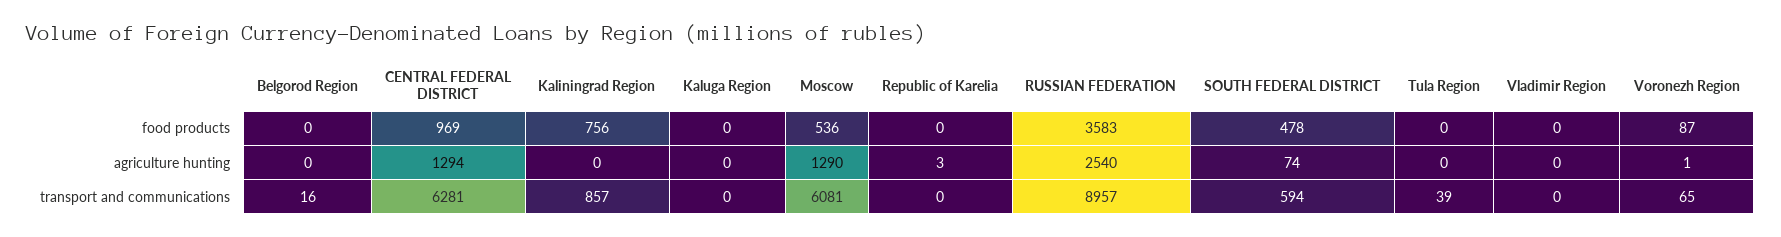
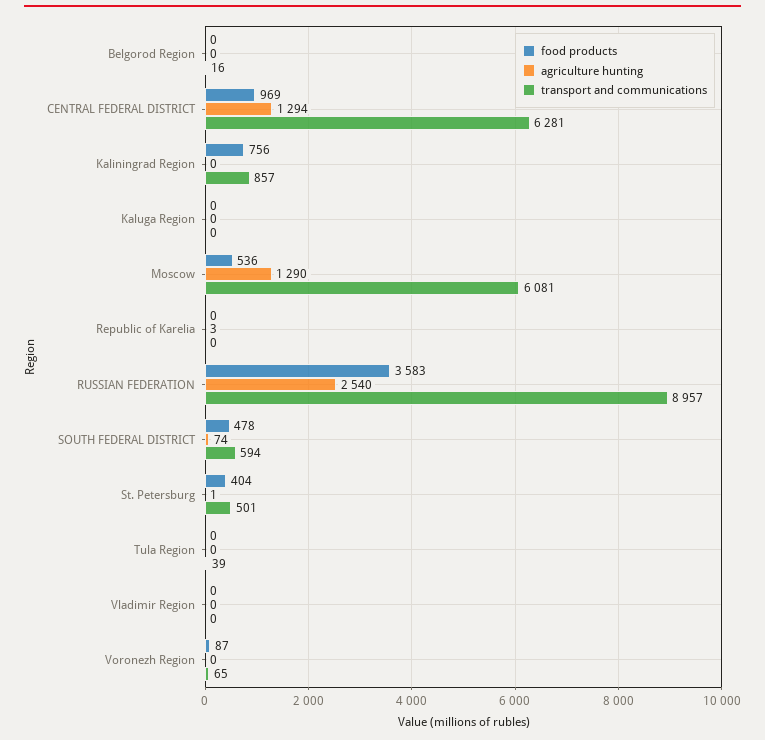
  {
    "food products": {
      "Belgorod Region": 0,
      "CENTRAL FEDERAL DISTRICT": 969,
      "Kaliningrad Region": 756,
      "Kaluga Region": 0,
      "Moscow": 536,
      "Republic of Karelia": 0,
      "RUSSIAN FEDERATION": 3583,
      "SOUTH FEDERAL DISTRICT": 478,
      "Tula Region": 0,
      "Vladimir Region": 0,
-     "Voronezh Region": 87
+     "Voronezh Region": 87,
+     "St. Petersburg": 404
    },
    "agriculture hunting": {
      "Belgorod Region": 0,
      "CENTRAL FEDERAL DISTRICT": 1294,
      "Kaliningrad Region": 0,
      "Kaluga Region": 0,
      "Moscow": 1290,
      "Republic of Karelia": 3,
      "RUSSIAN FEDERATION": 2540,
      "SOUTH FEDERAL DISTRICT": 74,
      "Tula Region": 0,
      "Vladimir Region": 0,
-     "Voronezh Region": 1
+     "Voronezh Region": 0,
+     "St. Petersburg": 1
    },
    "transport and communications": {
      "Belgorod Region": 16,
      "CENTRAL FEDERAL DISTRICT": 6281,
      "Kaliningrad Region": 857,
      "Kaluga Region": 0,
      "Moscow": 6081,
      "Republic of Karelia": 0,
      "RUSSIAN FEDERATION": 8957,
      "SOUTH FEDERAL DISTRICT": 594,
      "Tula Region": 39,
      "Vladimir Region": 0,
-     "Voronezh Region": 65
+     "Voronezh Region": 65,
+     "St. Petersburg": 501
    }
  }

